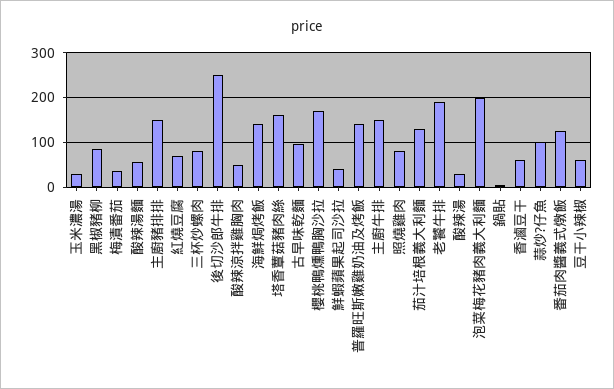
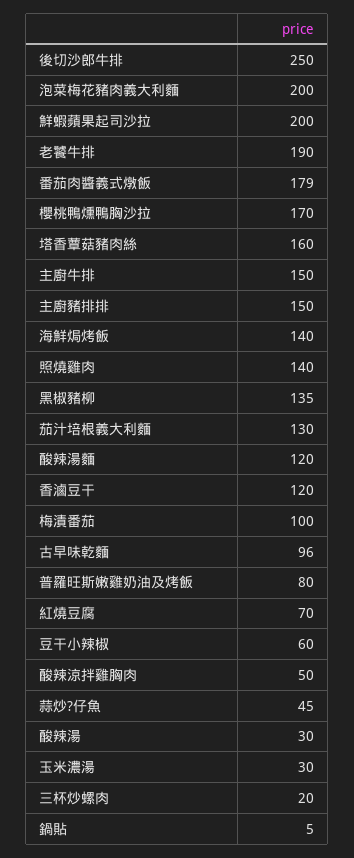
  {
    "玉米濃湯": 30,
-   "黑椒豬柳": 80,
+   "黑椒豬柳": 135,
-   "梅漬番茄": 40,
+   "梅漬番茄": 100,
-   "酸辣湯麵": 60,
+   "酸辣湯麵": 120,
    "主廚豬排排": 150,
    "紅燒豆腐": 70,
-   "三杯炒螺肉": 80,
+   "三杯炒螺肉": 20,
    "後切沙郎牛排": 250,
    "酸辣涼拌雞胸肉": 50,
    "海鮮焗烤飯": 140,
    "塔香蕈菇豬肉絲": 160,
    "古早味乾麵": 96,
    "櫻桃鴨燻鴨胸沙拉": 170,
-   "鮮蝦蘋果起司沙拉": 40,
+   "鮮蝦蘋果起司沙拉": 200,
-   "普羅旺斯嫩雞奶油及烤飯": 140,
+   "普羅旺斯嫩雞奶油及烤飯": 80,
    "主廚牛排": 150,
-   "照燒雞肉": 80,
+   "照燒雞肉": 140,
    "茄汁培根義大利麵": 130,
    "老饕牛排": 190,
    "酸辣湯": 30,
    "泡菜梅花豬肉義大利麵": 200,
    "鍋貼": 5,
-   "香滷豆干": 60,
+   "香滷豆干": 120,
-   "蒜炒?仔魚": 100,
+   "蒜炒?仔魚": 45,
-   "番茄肉醬義式燉飯": 120,
+   "番茄肉醬義式燉飯": 179,
    "豆干小辣椒": 60
  }

